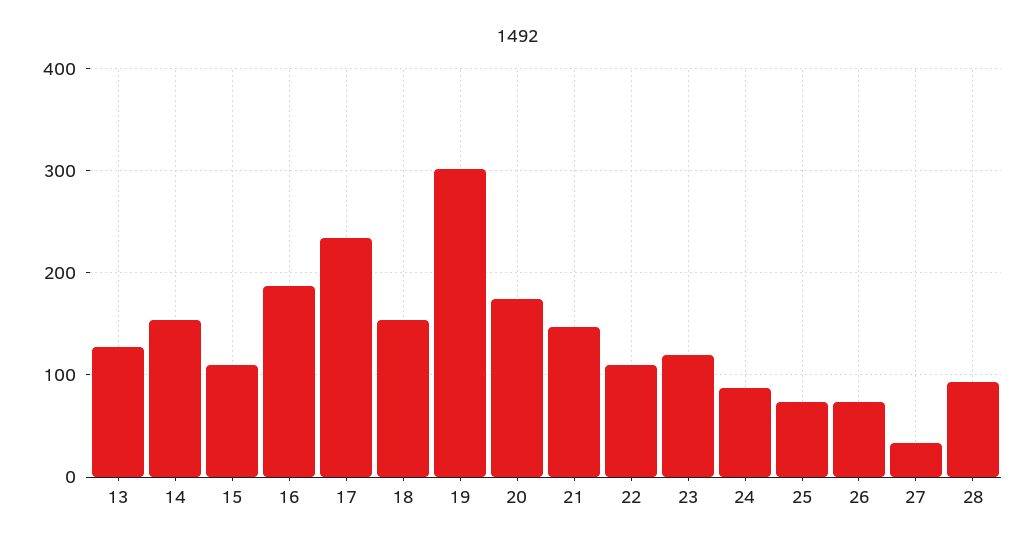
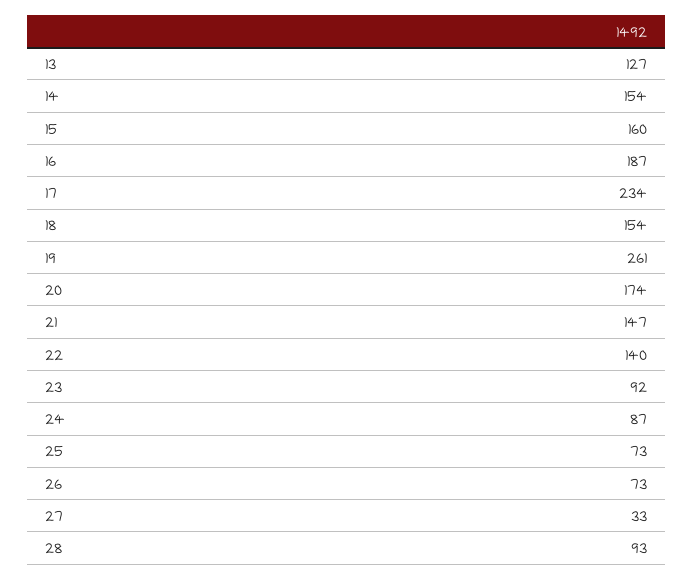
  {
    "13": 127,
    "14": 154,
-   "15": 110,
+   "15": 160,
    "16": 187,
    "17": 234,
    "18": 154,
-   "19": 300,
+   "19": 261,
    "20": 174,
    "21": 147,
-   "22": 110,
+   "22": 140,
-   "23": 120,
+   "23": 92,
    "24": 87,
    "25": 73,
    "26": 73,
    "27": 33,
    "28": 93
  }

